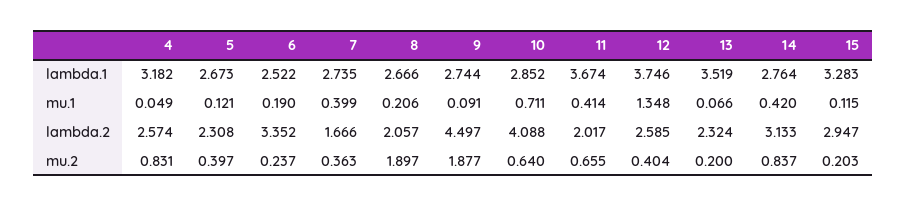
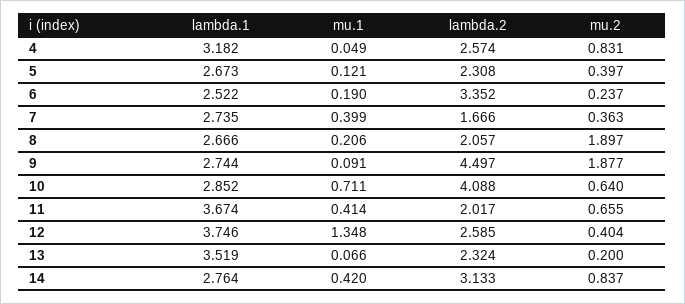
  {
    "4": {
      "lambda.1": 3.182,
      "mu.1": 0.049,
      "lambda.2": 2.574,
      "mu.2": 0.831
    },
    "5": {
      "lambda.1": 2.673,
      "mu.1": 0.121,
      "lambda.2": 2.308,
      "mu.2": 0.397
    },
    "6": {
      "lambda.1": 2.522,
      "mu.1": 0.19,
      "lambda.2": 3.352,
      "mu.2": 0.237
    },
    "7": {
      "lambda.1": 2.735,
      "mu.1": 0.399,
      "lambda.2": 1.666,
      "mu.2": 0.363
    },
    "8": {
      "lambda.1": 2.666,
      "mu.1": 0.206,
      "lambda.2": 2.057,
      "mu.2": 1.897
    },
    "9": {
      "lambda.1": 2.744,
      "mu.1": 0.091,
      "lambda.2": 4.497,
      "mu.2": 1.877
    },
    "10": {
      "lambda.1": 2.852,
      "mu.1": 0.711,
      "lambda.2": 4.088,
      "mu.2": 0.64
    },
    "11": {
      "lambda.1": 3.674,
      "mu.1": 0.414,
      "lambda.2": 2.017,
      "mu.2": 0.655
    },
    "12": {
      "lambda.1": 3.746,
      "mu.1": 1.348,
      "lambda.2": 2.585,
      "mu.2": 0.404
    },
    "13": {
      "lambda.1": 3.519,
      "mu.1": 0.066,
      "lambda.2": 2.324,
      "mu.2": 0.2
    },
    "14": {
      "lambda.1": 2.764,
      "mu.1": 0.42,
      "lambda.2": 3.133,
      "mu.2": 0.837
-   },
+   }
-   "15": {
-     "lambda.1": 3.283,
-     "mu.1": 0.115,
-     "lambda.2": 2.947,
-     "mu.2": 0.203
-   }
  }

